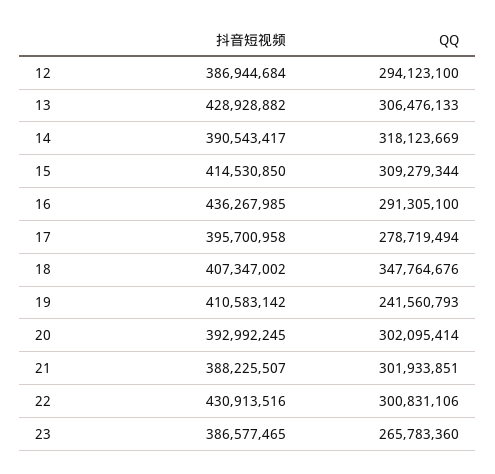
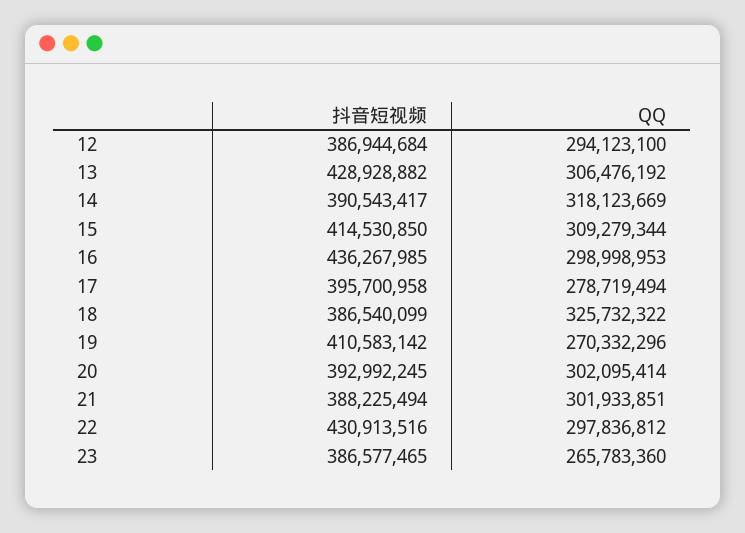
  {
    "抖音短视频": {
      "12": 386944684,
      "13": 428928882,
      "14": 390543417,
      "15": 414530850,
      "16": 436267985,
      "17": 395700958,
-     "18": 407347002,
+     "18": 386540099,
      "19": 410583142,
      "20": 392992245,
-     "21": 388225507,
+     "21": 388225494,
      "22": 430913516,
      "23": 386577465
    },
    "QQ": {
      "12": 294123100,
-     "13": 306476133,
+     "13": 306476192,
      "14": 318123669,
      "15": 309279344,
-     "16": 291305100,
+     "16": 298998953,
      "17": 278719494,
-     "18": 347764676,
+     "18": 325732322,
-     "19": 241560793,
+     "19": 270332296,
      "20": 302095414,
      "21": 301933851,
-     "22": 300831106,
+     "22": 297836812,
      "23": 265783360
    }
  }

